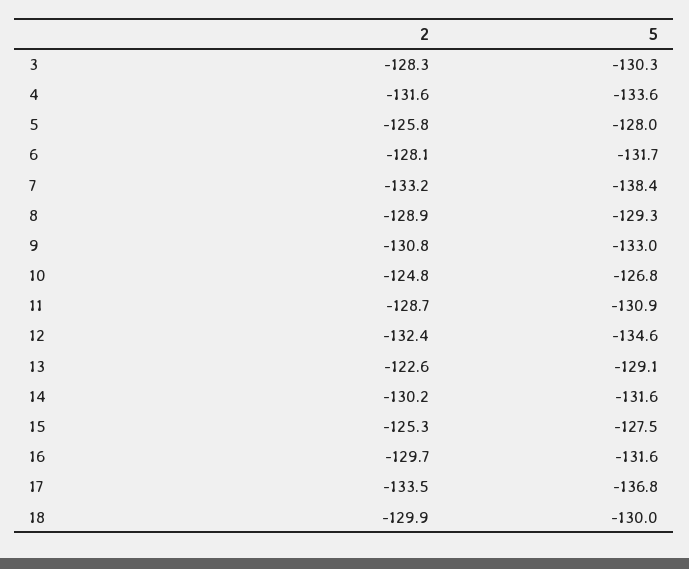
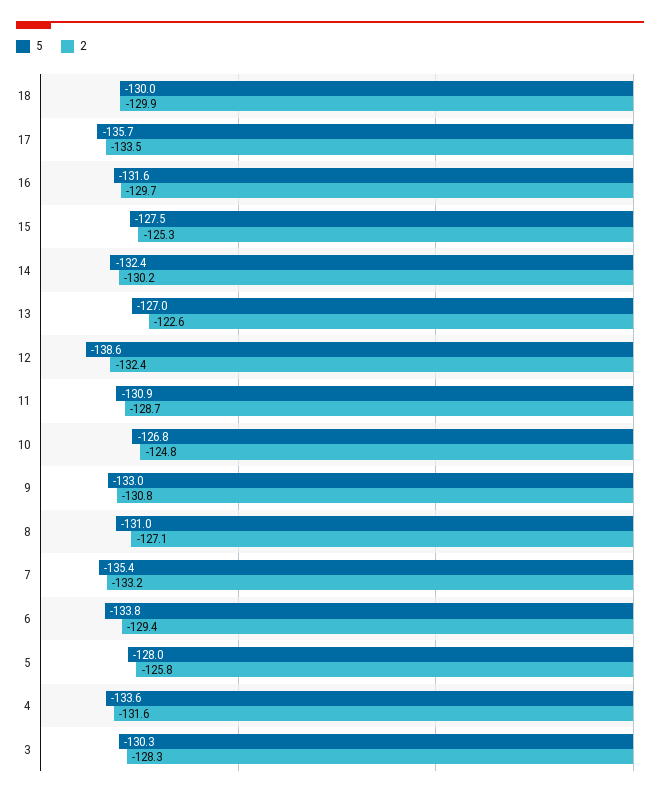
  {
    "2": {
      "3": -128.3,
      "4": -131.6,
      "5": -125.8,
-     "6": -128.1,
+     "6": -129.4,
      "7": -133.2,
-     "8": -128.9,
+     "8": -127.1,
      "9": -130.8,
      "10": -124.8,
      "11": -128.7,
      "12": -132.4,
      "13": -122.6,
      "14": -130.2,
      "15": -125.3,
      "16": -129.7,
      "17": -133.5,
      "18": -129.9
    },
    "5": {
      "3": -130.3,
      "4": -133.6,
      "5": -128,
-     "6": -131.7,
+     "6": -133.8,
-     "7": -138.4,
+     "7": -135.4,
-     "8": -129.3,
+     "8": -131,
      "9": -133,
      "10": -126.8,
      "11": -130.9,
-     "12": -134.6,
+     "12": -138.6,
-     "13": -129.1,
+     "13": -127,
-     "14": -131.6,
+     "14": -132.4,
      "15": -127.5,
      "16": -131.6,
-     "17": -136.8,
+     "17": -135.7,
      "18": -130
    }
  }

